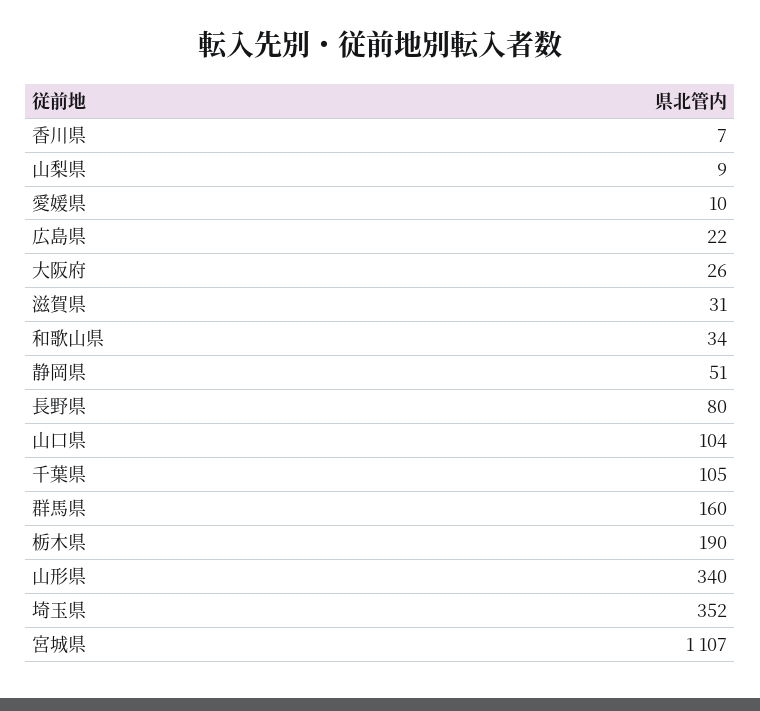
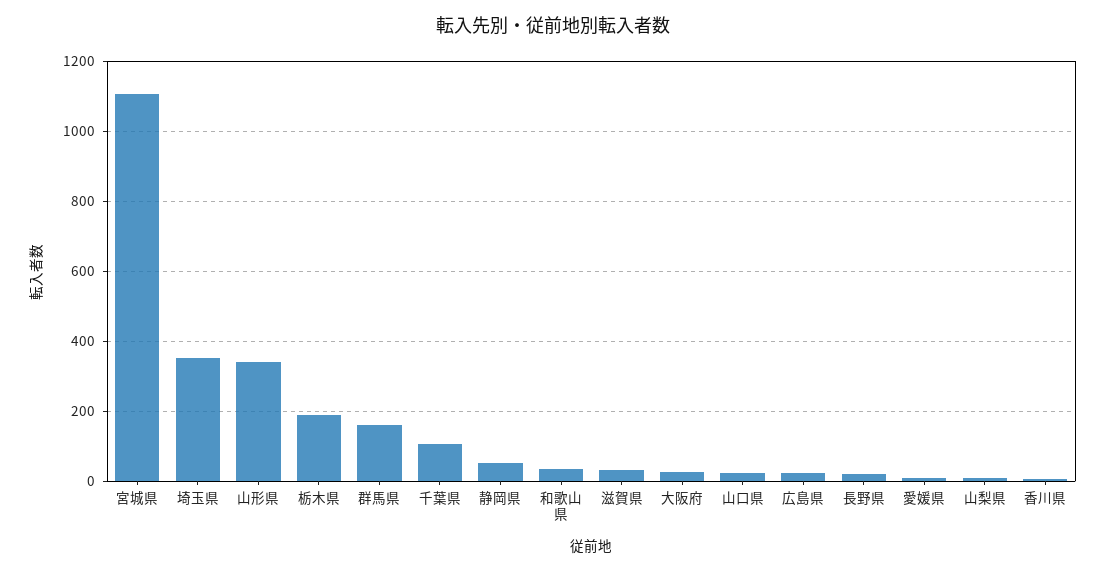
  {
    "香川県": 7,
    "山梨県": 9,
    "愛媛県": 10,
    "広島県": 22,
    "大阪府": 26,
    "滋賀県": 31,
    "和歌山県": 34,
    "静岡県": 51,
-   "長野県": 80,
+   "長野県": 20,
-   "山口県": 104,
+   "山口県": 20,
    "千葉県": 105,
    "群馬県": 160,
    "栃木県": 190,
    "山形県": 340,
    "埼玉県": 352,
    "宮城県": 1107
  }

